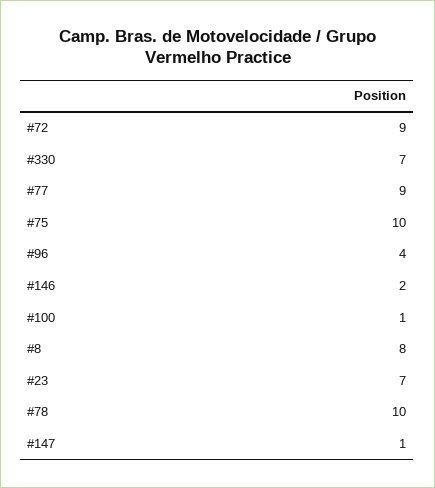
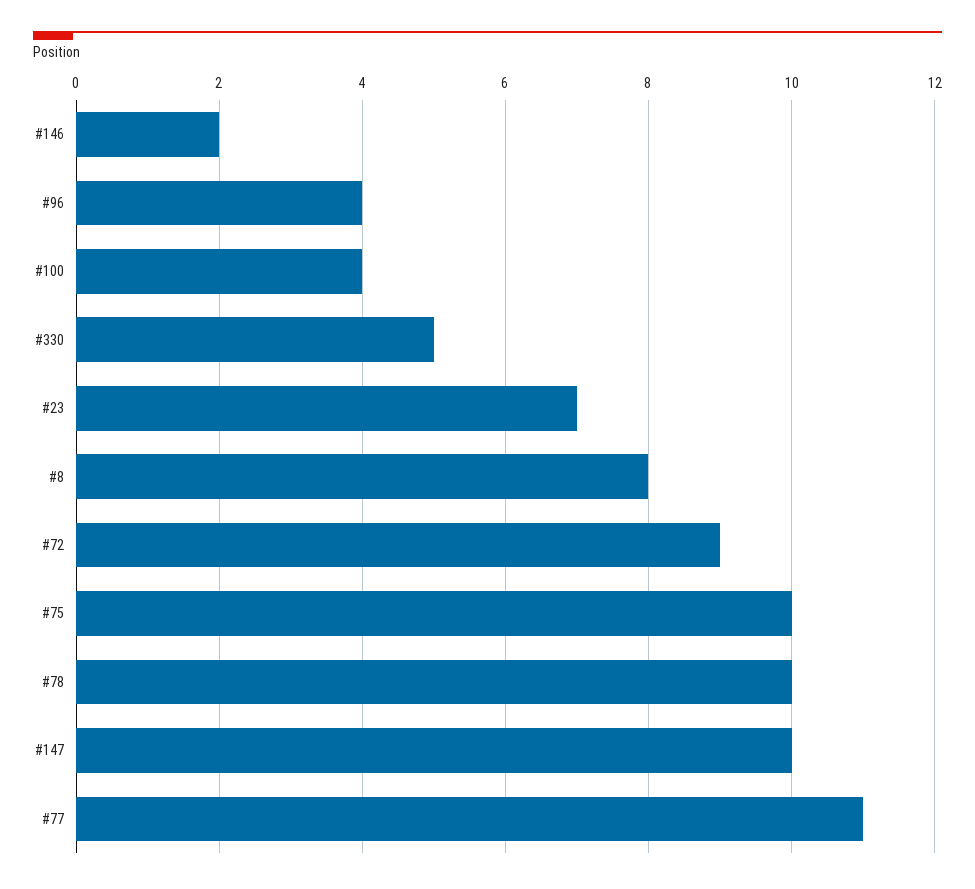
  {
    "#72": 9,
-   "#330": 7,
+   "#330": 5,
-   "#77": 9,
+   "#77": 11,
    "#75": 10,
    "#96": 4,
    "#146": 2,
-   "#100": 1,
+   "#100": 4,
    "#8": 8,
    "#23": 7,
    "#78": 10,
-   "#147": 1
+   "#147": 10
  }

